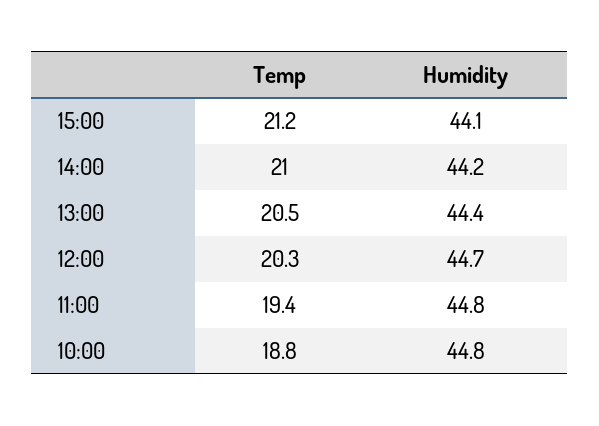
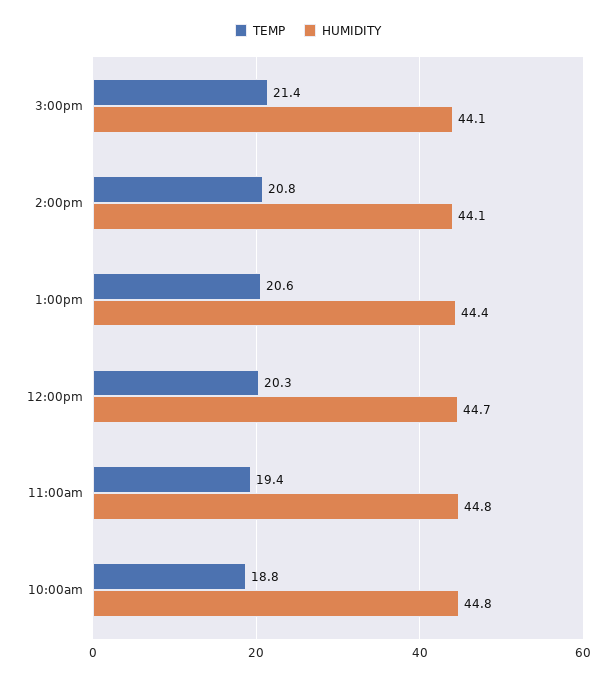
  {
    "Temp": {
-     "15:00": 21.2,
+     "15:00": 21.4,
-     "14:00": 21,
+     "14:00": 20.8,
-     "13:00": 20.5,
+     "13:00": 20.6,
      "12:00": 20.3,
      "11:00": 19.4,
      "10:00": 18.8
    },
    "Humidity": {
      "15:00": 44.1,
-     "14:00": 44.2,
+     "14:00": 44.1,
      "13:00": 44.4,
      "12:00": 44.7,
      "11:00": 44.8,
      "10:00": 44.8
    }
  }

